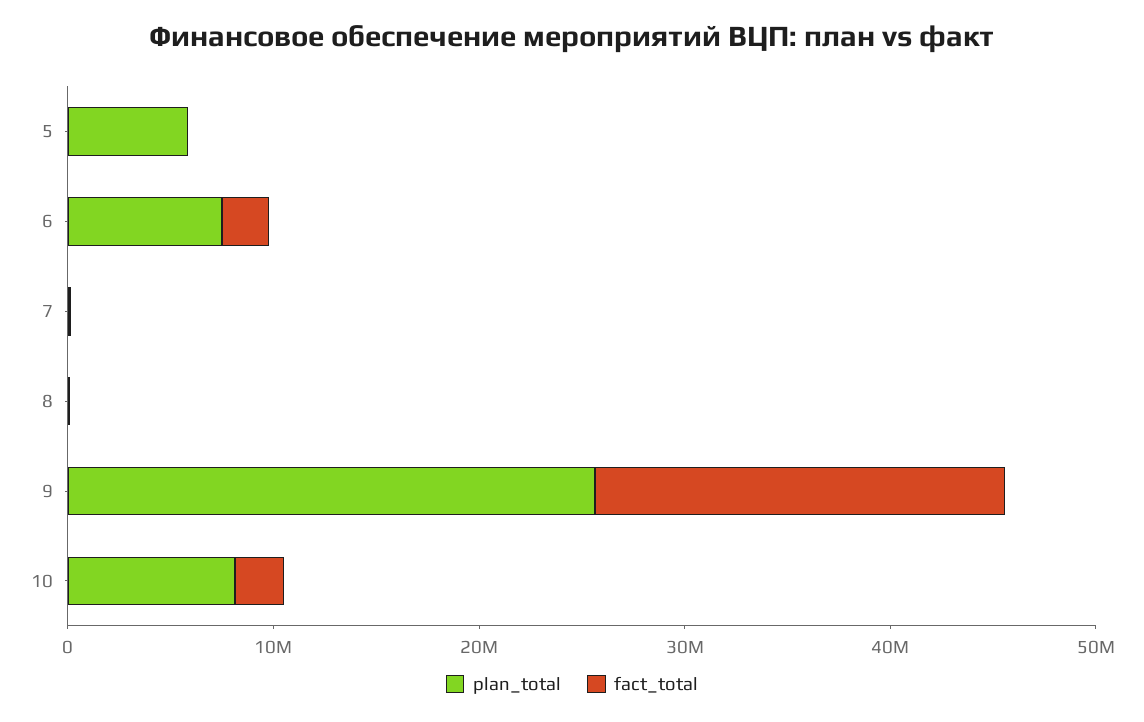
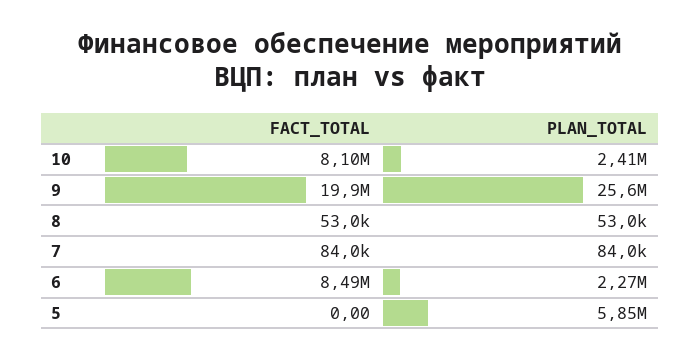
  {
    "plan_total": {
      "5": 5850000,
-     "6": 8000000,
+     "6": 2270000,
      "7": 84000,
      "8": 53000,
      "9": 25600000,
-     "10": 8000000
+     "10": 2410000
    },
    "fact_total": {
      "5": 0,
-     "6": 2000000,
+     "6": 8490000,
      "7": 84000,
      "8": 53000,
      "9": 19900000,
-     "10": 2000000
+     "10": 8100000
    }
  }

